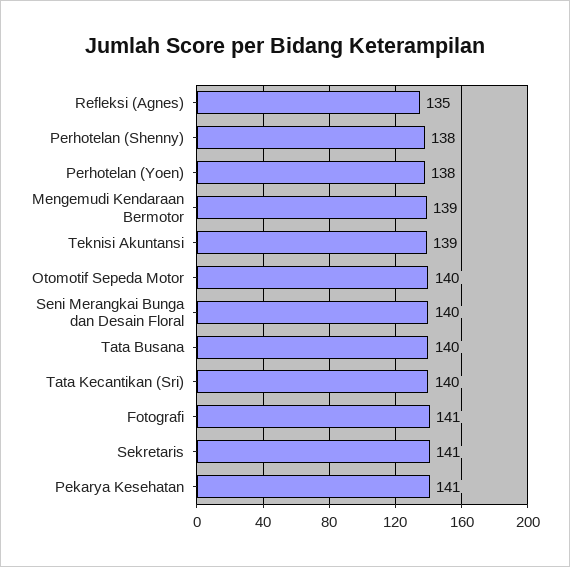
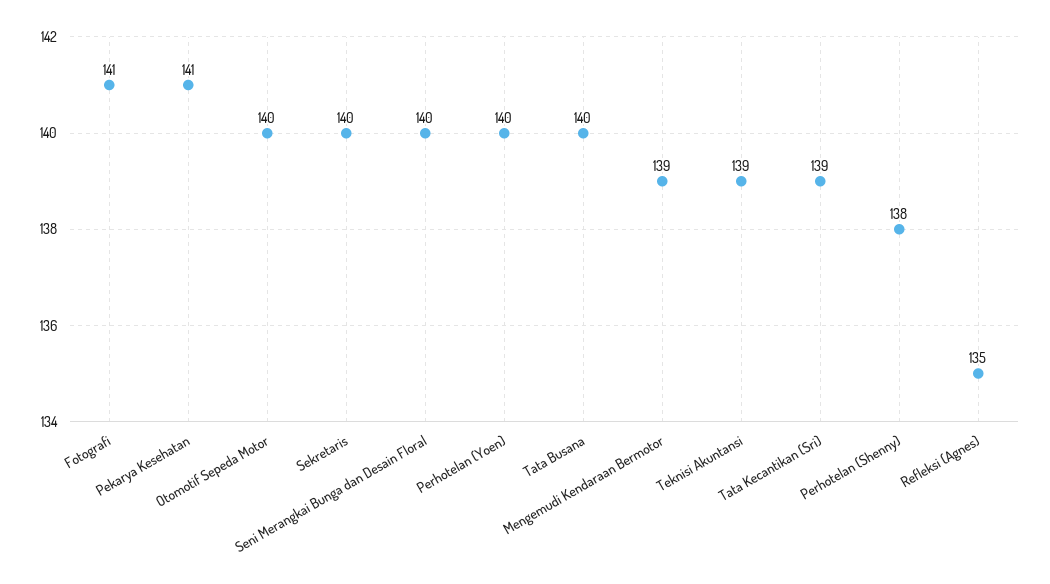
  {
    "Refleksi (Agnes)": 135,
    "Perhotelan (Shenny)": 138,
-   "Perhotelan (Yoen)": 138,
+   "Perhotelan (Yoen)": 140,
    "Mengemudi Kendaraan Bermotor": 139,
    "Teknisi Akuntansi": 139,
    "Otomotif Sepeda Motor": 140,
    "Seni Merangkai Bunga dan Desain Floral": 140,
    "Tata Busana": 140,
-   "Tata Kecantikan (Sri)": 140,
+   "Tata Kecantikan (Sri)": 139,
    "Fotografi": 141,
-   "Sekretaris": 141,
+   "Sekretaris": 140,
    "Pekarya Kesehatan": 141
  }

